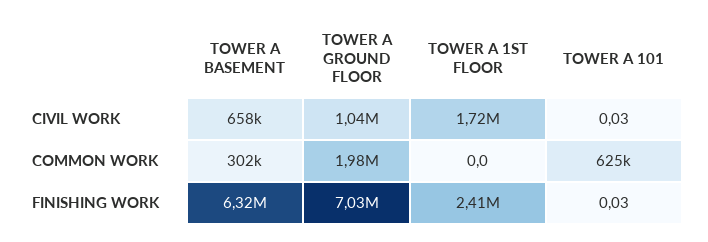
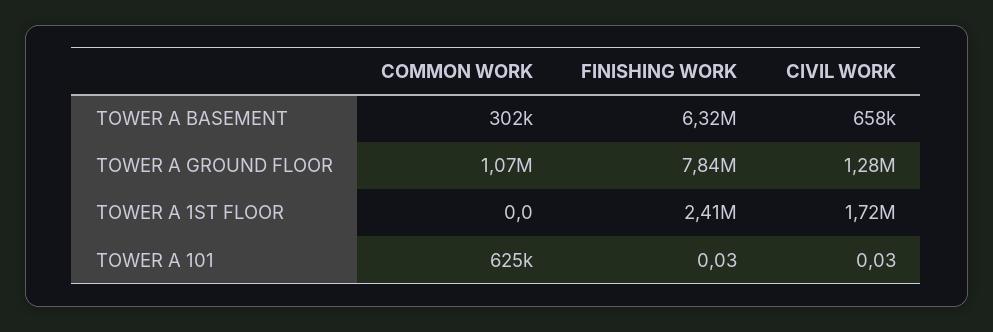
  {
    "TOWER A BASEMENT": {
      "CIVIL WORK": 658000,
      "COMMON WORK": 302000,
      "FINISHING WORK": 6320000
    },
    "TOWER A GROUND FLOOR": {
-     "CIVIL WORK": 1040000,
+     "CIVIL WORK": 1280000,
-     "COMMON WORK": 1980000,
+     "COMMON WORK": 1070000,
-     "FINISHING WORK": 7030000
+     "FINISHING WORK": 7840000
    },
    "TOWER A 1ST FLOOR": {
      "CIVIL WORK": 1720000,
      "COMMON WORK": 0,
      "FINISHING WORK": 2410000
    },
    "TOWER A 101": {
      "CIVIL WORK": 0.03,
      "COMMON WORK": 625000,
      "FINISHING WORK": 0.03
    }
  }

